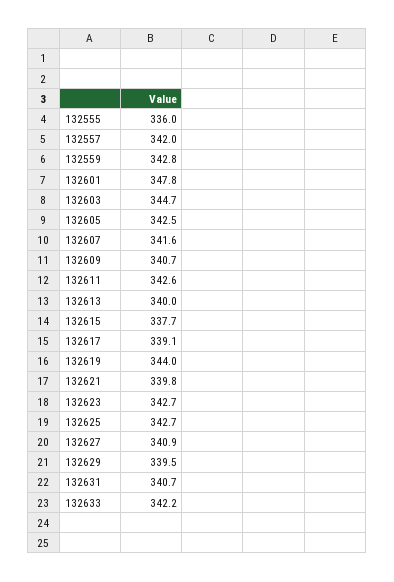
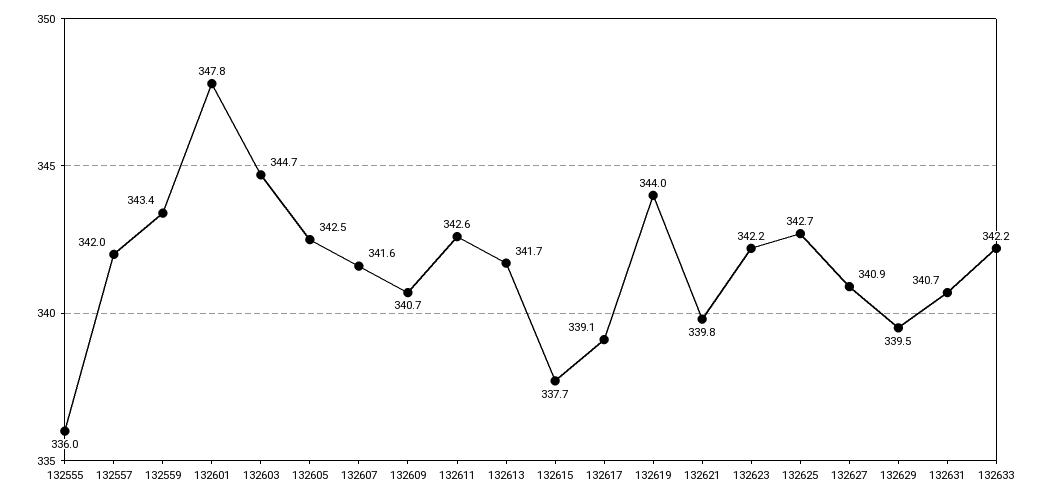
  {
    "132555": 336,
    "132557": 342,
-   "132559": 342.8,
+   "132559": 343.4,
    "132601": 347.8,
    "132603": 344.7,
    "132605": 342.5,
    "132607": 341.6,
    "132609": 340.7,
    "132611": 342.6,
-   "132613": 340,
+   "132613": 341.7,
    "132615": 337.7,
    "132617": 339.1,
    "132619": 344,
    "132621": 339.8,
-   "132623": 342.7,
+   "132623": 342.2,
    "132625": 342.7,
    "132627": 340.9,
    "132629": 339.5,
    "132631": 340.7,
    "132633": 342.2
  }

